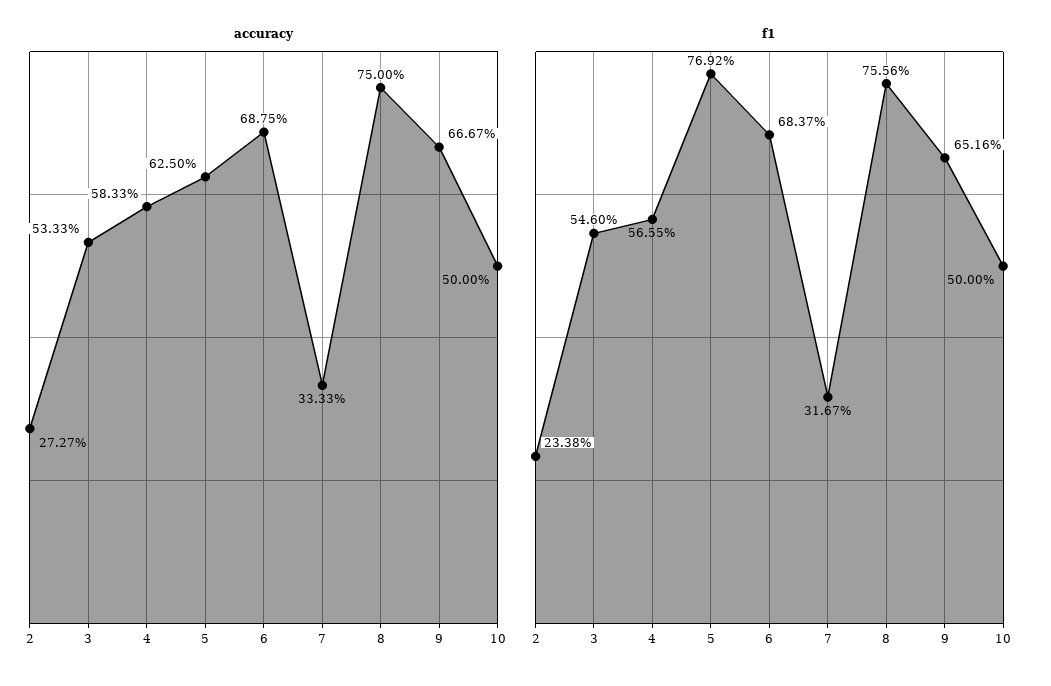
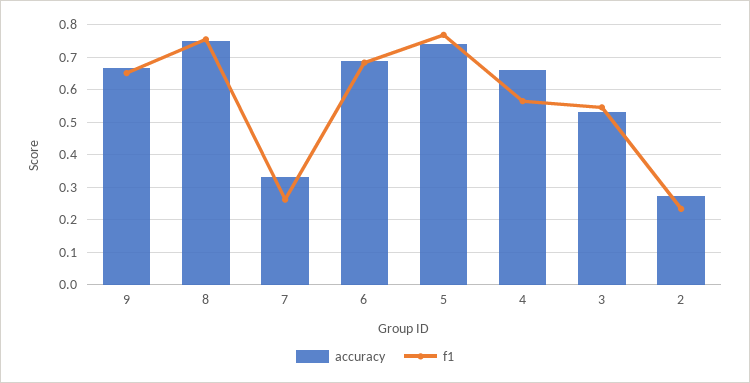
  {
    "accuracy": {
      "2": 0.2727,
      "3": 0.5333,
-     "4": 0.5833,
+     "4": 0.66,
-     "5": 0.625,
+     "5": 0.74,
      "6": 0.6875,
      "7": 0.3333,
      "8": 0.75,
-     "9": 0.6667,
+     "9": 0.6667
-     "10": 0.5
    },
    "f1": {
      "2": 0.2338,
      "3": 0.546,
      "4": 0.5655,
      "5": 0.7692,
      "6": 0.6837,
-     "7": 0.3167,
+     "7": 0.26,
      "8": 0.7556,
-     "9": 0.6516,
+     "9": 0.6516
-     "10": 0.5
    }
  }

